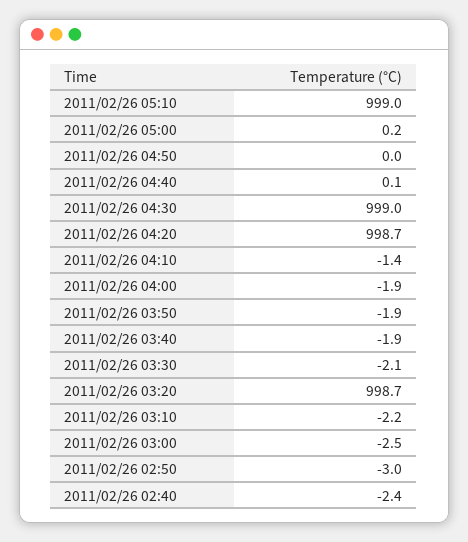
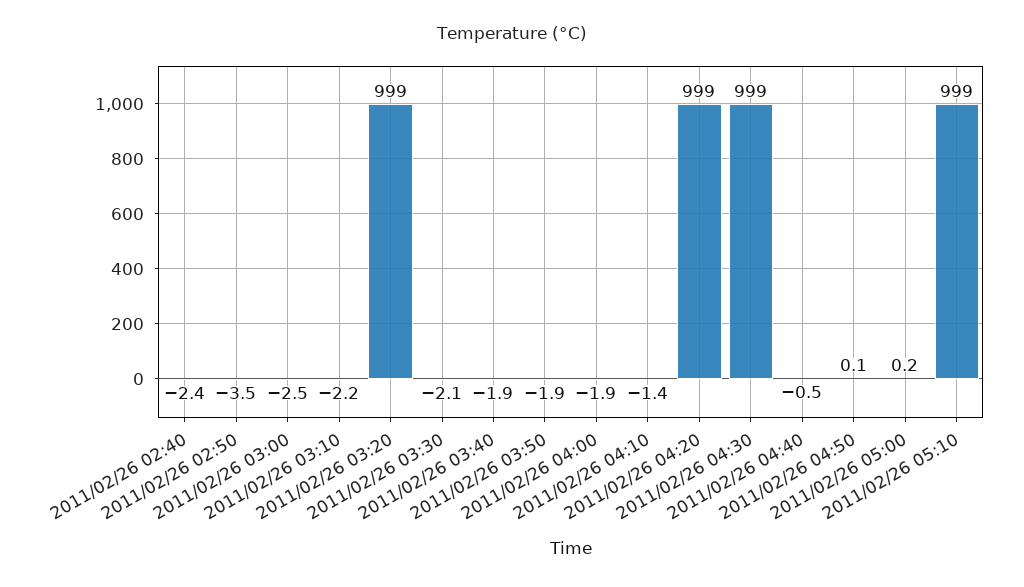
  {
    "2011/02/26 05:10": 999,
    "2011/02/26 05:00": 0.2,
-   "2011/02/26 04:50": 0,
+   "2011/02/26 04:50": 0.1,
-   "2011/02/26 04:40": 0.1,
+   "2011/02/26 04:40": -0.5,
    "2011/02/26 04:30": 999,
-   "2011/02/26 04:20": 998.7,
+   "2011/02/26 04:20": 999,
    "2011/02/26 04:10": -1.4,
    "2011/02/26 04:00": -1.9,
    "2011/02/26 03:50": -1.9,
    "2011/02/26 03:40": -1.9,
    "2011/02/26 03:30": -2.1,
-   "2011/02/26 03:20": 998.7,
+   "2011/02/26 03:20": 999,
    "2011/02/26 03:10": -2.2,
    "2011/02/26 03:00": -2.5,
-   "2011/02/26 02:50": -3,
+   "2011/02/26 02:50": -3.5,
    "2011/02/26 02:40": -2.4
  }

